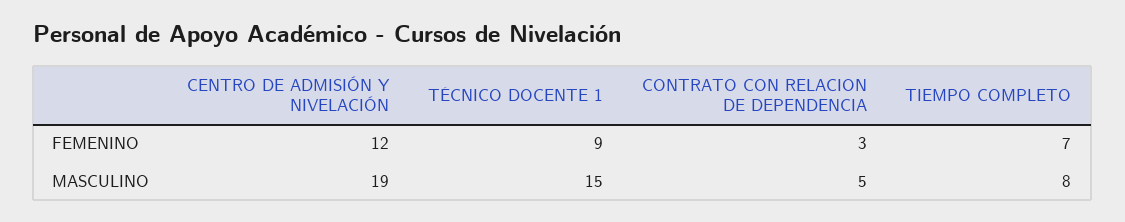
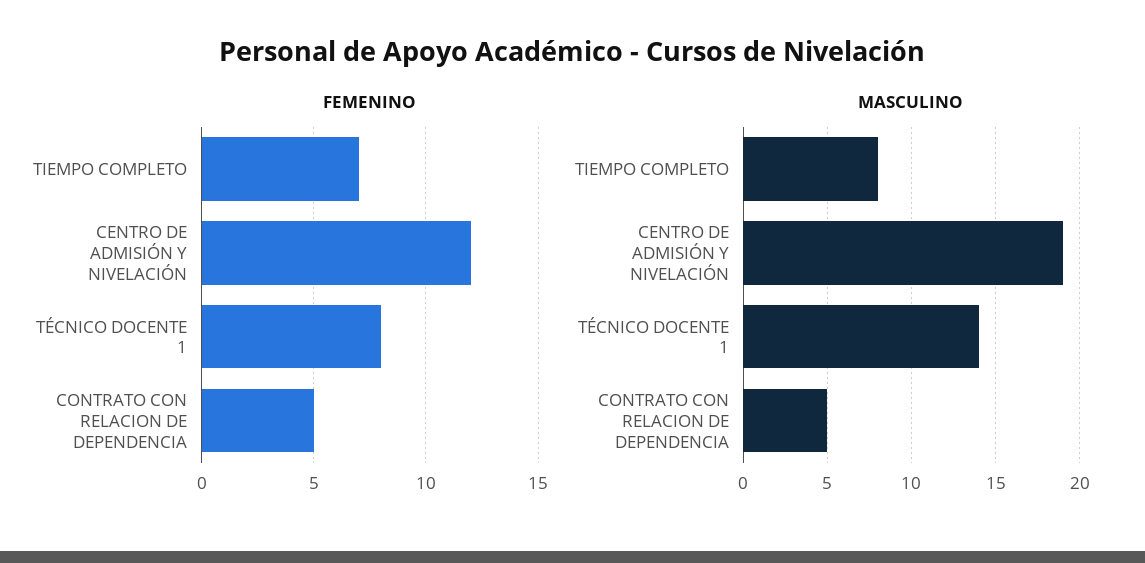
  {
    "FEMENINO": {
      "CENTRO DE ADMISIÓN Y NIVELACIÓN": 12,
-     "TÉCNICO DOCENTE 1": 9,
+     "TÉCNICO DOCENTE 1": 8,
-     "CONTRATO CON RELACION DE DEPENDENCIA": 3,
+     "CONTRATO CON RELACION DE DEPENDENCIA": 5,
      "TIEMPO COMPLETO": 7
    },
    "MASCULINO": {
      "CENTRO DE ADMISIÓN Y NIVELACIÓN": 19,
-     "TÉCNICO DOCENTE 1": 15,
+     "TÉCNICO DOCENTE 1": 14,
      "CONTRATO CON RELACION DE DEPENDENCIA": 5,
      "TIEMPO COMPLETO": 8
    }
  }

